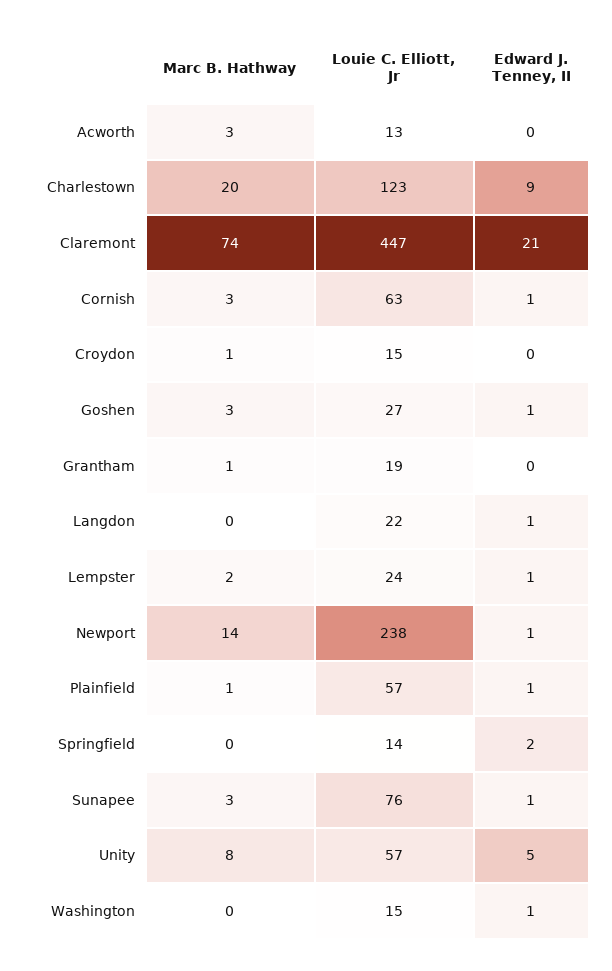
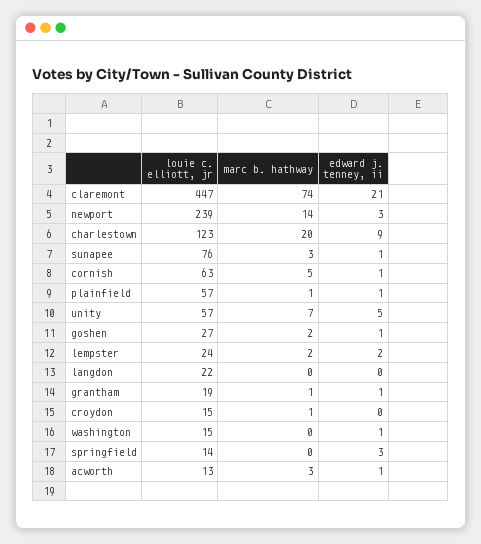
  {
    "Marc B. Hathway": {
      "Acworth": 3,
      "Charlestown": 20,
      "Claremont": 74,
-     "Cornish": 3,
+     "Cornish": 5,
      "Croydon": 1,
-     "Goshen": 3,
+     "Goshen": 2,
      "Grantham": 1,
      "Langdon": 0,
      "Lempster": 2,
      "Newport": 14,
      "Plainfield": 1,
      "Springfield": 0,
      "Sunapee": 3,
-     "Unity": 8,
+     "Unity": 7,
      "Washington": 0
    },
    "Louie C. Elliott, Jr": {
      "Acworth": 13,
      "Charlestown": 123,
      "Claremont": 447,
      "Cornish": 63,
      "Croydon": 15,
      "Goshen": 27,
      "Grantham": 19,
      "Langdon": 22,
      "Lempster": 24,
-     "Newport": 238,
+     "Newport": 239,
      "Plainfield": 57,
      "Springfield": 14,
      "Sunapee": 76,
      "Unity": 57,
      "Washington": 15
    },
    "Edward J. Tenney, II": {
-     "Acworth": 0,
+     "Acworth": 1,
      "Charlestown": 9,
      "Claremont": 21,
      "Cornish": 1,
      "Croydon": 0,
      "Goshen": 1,
-     "Grantham": 0,
+     "Grantham": 1,
-     "Langdon": 1,
+     "Langdon": 0,
-     "Lempster": 1,
+     "Lempster": 2,
-     "Newport": 1,
+     "Newport": 3,
      "Plainfield": 1,
-     "Springfield": 2,
+     "Springfield": 3,
      "Sunapee": 1,
      "Unity": 5,
      "Washington": 1
    }
  }

